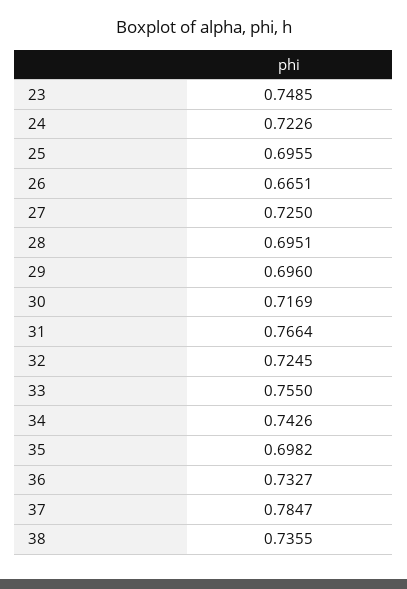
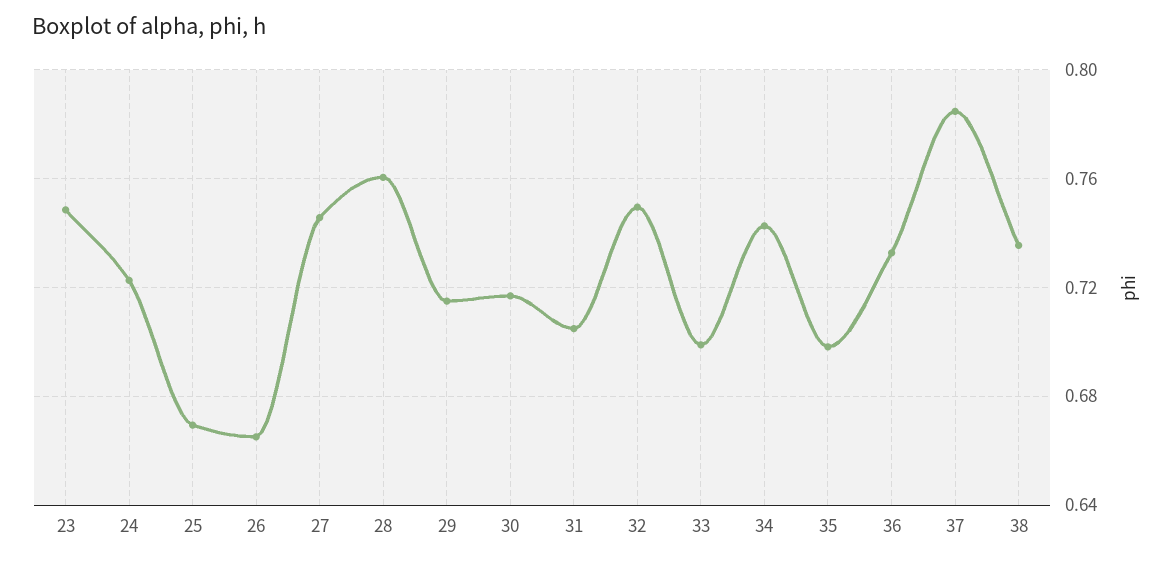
  {
    "23": 0.7485,
    "24": 0.7226,
-   "25": 0.6955,
+   "25": 0.67,
    "26": 0.6651,
-   "27": 0.725,
+   "27": 0.745,
-   "28": 0.6951,
+   "28": 0.76,
-   "29": 0.696,
+   "29": 0.715,
    "30": 0.7169,
-   "31": 0.7664,
+   "31": 0.705,
-   "32": 0.7245,
+   "32": 0.75,
-   "33": 0.755,
+   "33": 0.7,
    "34": 0.7426,
    "35": 0.6982,
    "36": 0.7327,
    "37": 0.7847,
    "38": 0.7355
  }

